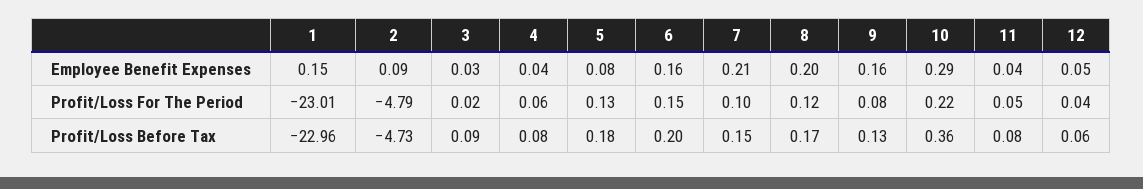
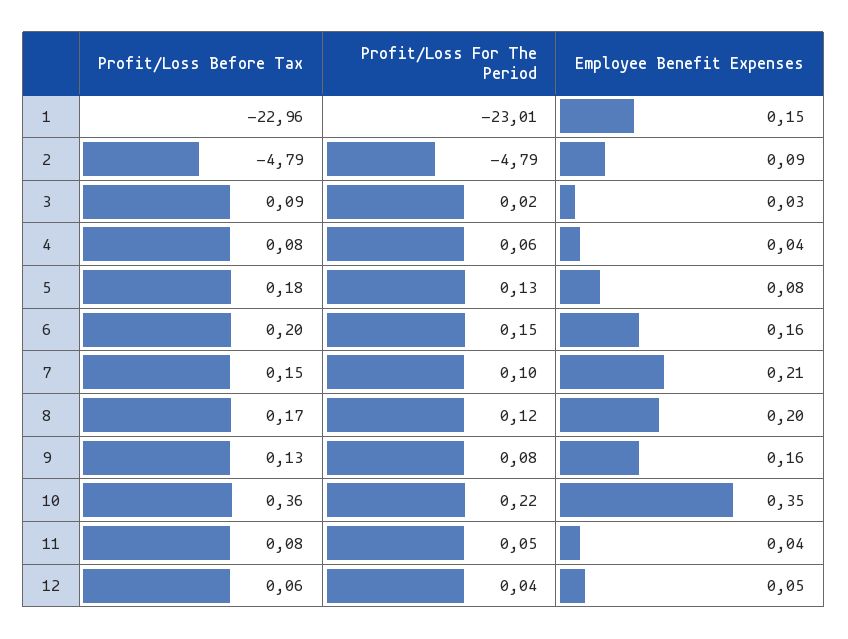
  {
    "1": {
      "Employee Benefit Expenses": 0.15,
      "Profit/Loss For The Period": -23.01,
      "Profit/Loss Before Tax": -22.96
    },
    "2": {
      "Employee Benefit Expenses": 0.09,
      "Profit/Loss For The Period": -4.79,
-     "Profit/Loss Before Tax": -4.73
+     "Profit/Loss Before Tax": -4.79
    },
    "3": {
      "Employee Benefit Expenses": 0.03,
      "Profit/Loss For The Period": 0.02,
      "Profit/Loss Before Tax": 0.09
    },
    "4": {
      "Employee Benefit Expenses": 0.04,
      "Profit/Loss For The Period": 0.06,
      "Profit/Loss Before Tax": 0.08
    },
    "5": {
      "Employee Benefit Expenses": 0.08,
      "Profit/Loss For The Period": 0.13,
      "Profit/Loss Before Tax": 0.18
    },
    "6": {
      "Employee Benefit Expenses": 0.16,
      "Profit/Loss For The Period": 0.15,
      "Profit/Loss Before Tax": 0.2
    },
    "7": {
      "Employee Benefit Expenses": 0.21,
      "Profit/Loss For The Period": 0.1,
      "Profit/Loss Before Tax": 0.15
    },
    "8": {
      "Employee Benefit Expenses": 0.2,
      "Profit/Loss For The Period": 0.12,
      "Profit/Loss Before Tax": 0.17
    },
    "9": {
      "Employee Benefit Expenses": 0.16,
      "Profit/Loss For The Period": 0.08,
      "Profit/Loss Before Tax": 0.13
    },
    "10": {
-     "Employee Benefit Expenses": 0.29,
+     "Employee Benefit Expenses": 0.35,
      "Profit/Loss For The Period": 0.22,
      "Profit/Loss Before Tax": 0.36
    },
    "11": {
      "Employee Benefit Expenses": 0.04,
      "Profit/Loss For The Period": 0.05,
      "Profit/Loss Before Tax": 0.08
    },
    "12": {
      "Employee Benefit Expenses": 0.05,
      "Profit/Loss For The Period": 0.04,
      "Profit/Loss Before Tax": 0.06
    }
  }

